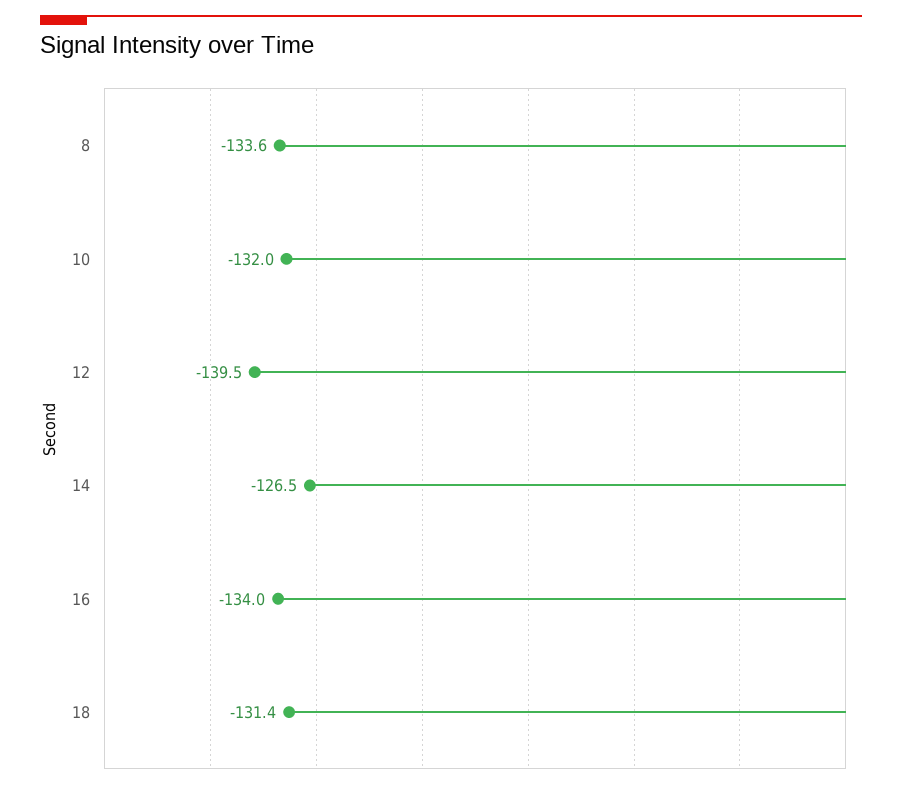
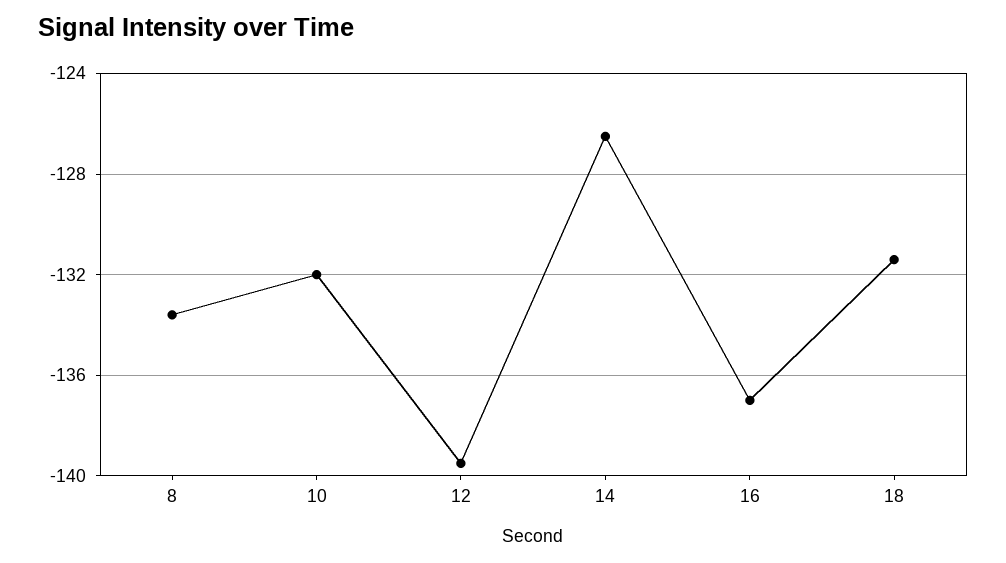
  {
    "8": -133.6,
    "10": -132,
    "12": -139.5,
    "14": -126.5,
-   "16": -134,
+   "16": -137,
    "18": -131.4
  }

